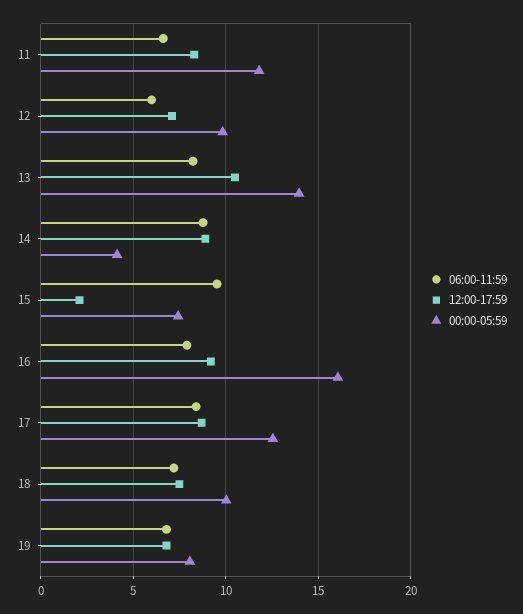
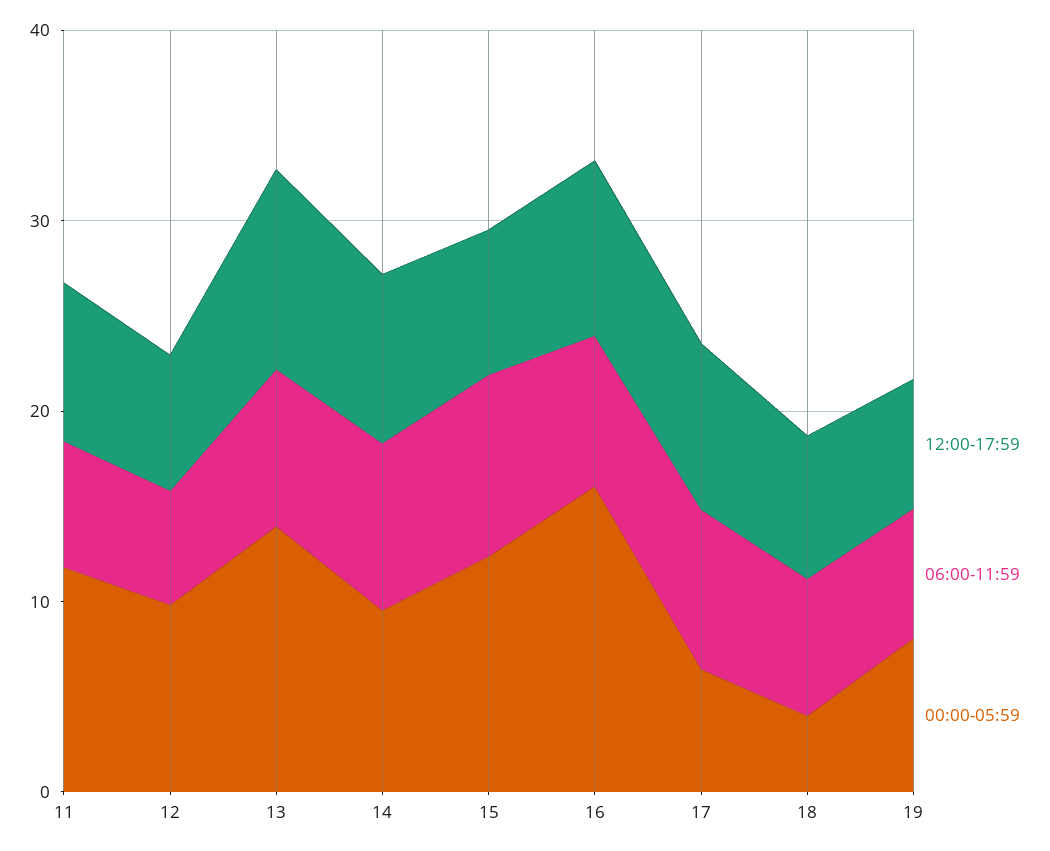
  {
    "06:00-11:59": {
      "11": 6.5,
      "12": 6,
      "13": 8,
      "14": 9,
      "15": 9.5,
      "16": 8,
      "17": 8.5,
      "18": 7,
      "19": 7
    },
    "12:00-17:59": {
      "11": 8.5,
      "12": 7,
      "13": 10.5,
      "14": 9,
-     "15": 2,
+     "15": 8,
      "16": 9,
      "17": 8.5,
      "18": 7.5,
      "19": 7
    },
    "00:00-05:59": {
      "11": 12,
      "12": 10,
      "13": 14,
-     "14": 4,
+     "14": 10,
-     "15": 7.5,
+     "15": 12,
      "16": 16,
-     "17": 12.5,
+     "17": 6,
-     "18": 10,
+     "18": 4,
      "19": 8
    }
  }

